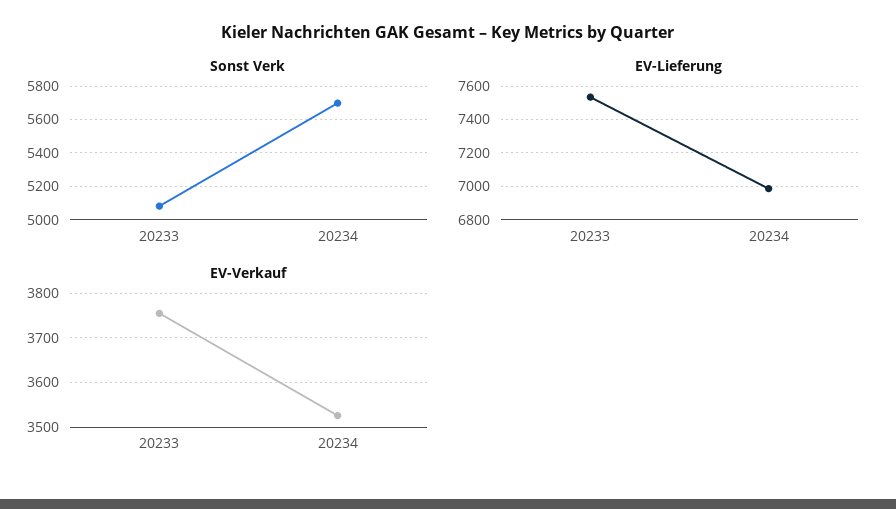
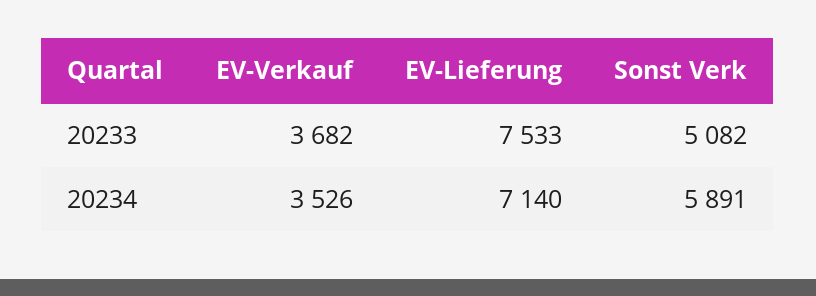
  {
    "Sonst Verk": {
      "20233": 5082,
-     "20234": 5700
+     "20234": 5891
    },
    "EV-Lieferung": {
      "20233": 7533,
-     "20234": 7000
+     "20234": 7140
    },
    "EV-Verkauf": {
-     "20233": 3760,
+     "20233": 3682,
      "20234": 3526
    }
  }

